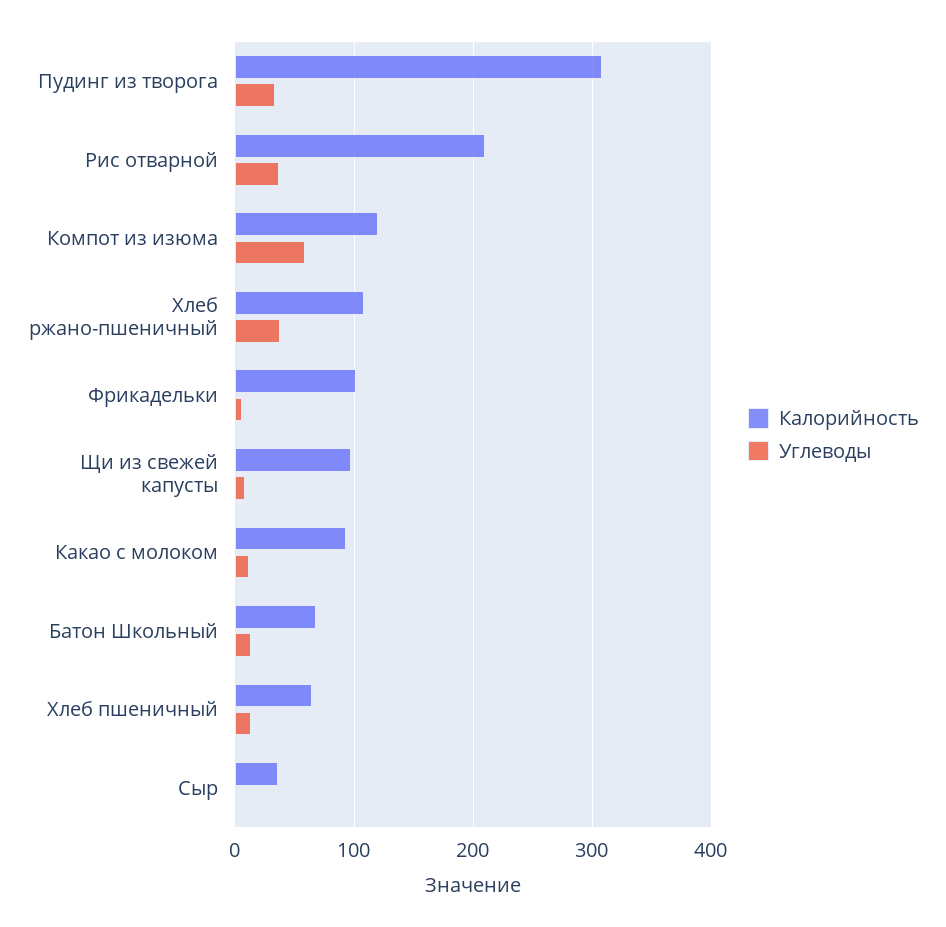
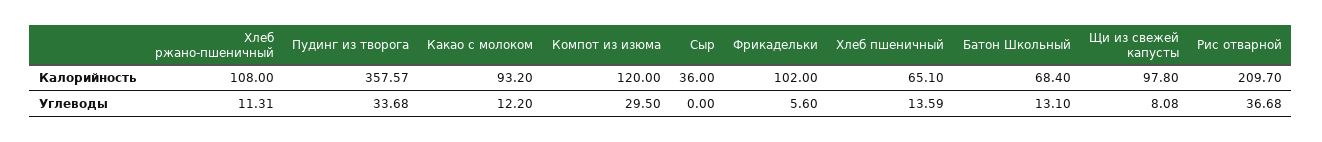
  {
    "Калорийность": {
-     "Пудинг из творога": 310,
+     "Пудинг из творога": 357.57,
      "Рис отварной": 209.7,
      "Компот из изюма": 120,
      "Хлеб ржано-пшеничный": 108,
      "Фрикадельки": 102,
      "Щи из свежей капусты": 97.8,
      "Какао с молоком": 93.2,
      "Батон Школьный": 68.4,
      "Хлеб пшеничный": 65.1,
      "Сыр": 36
    },
    "Углеводы": {
      "Пудинг из творога": 33.68,
      "Рис отварной": 36.68,
-     "Компот из изюма": 60,
+     "Компот из изюма": 29.5,
-     "Хлеб ржано-пшеничный": 40,
+     "Хлеб ржано-пшеничный": 11.31,
      "Фрикадельки": 5.6,
      "Щи из свежей капусты": 8.08,
      "Какао с молоком": 12.2,
      "Батон Школьный": 13.1,
      "Хлеб пшеничный": 13.59,
      "Сыр": 0
    }
  }

